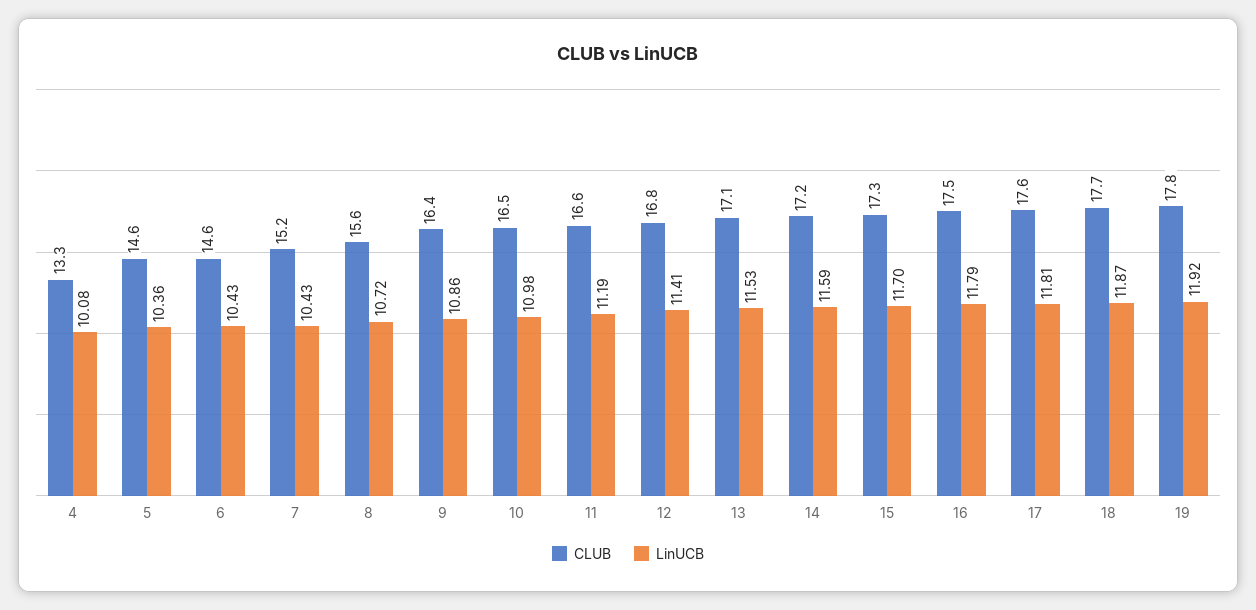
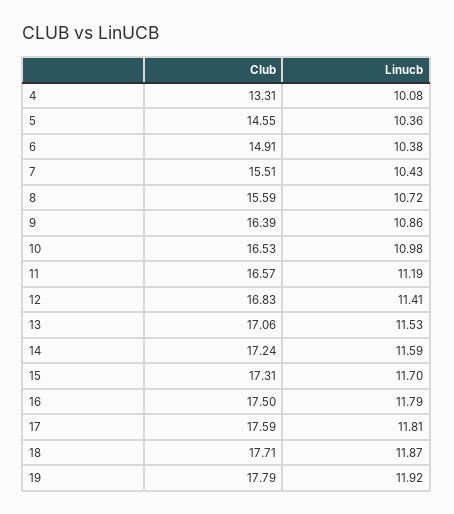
  {
    "CLUB": {
      "4": 13.31,
      "5": 14.55,
-     "6": 14.6,
+     "6": 14.91,
-     "7": 15.2,
+     "7": 15.51,
      "8": 15.59,
      "9": 16.39,
      "10": 16.53,
      "11": 16.57,
      "12": 16.83,
      "13": 17.06,
      "14": 17.24,
      "15": 17.31,
      "16": 17.5,
      "17": 17.59,
      "18": 17.71,
      "19": 17.79
    },
    "LinUCB": {
      "4": 10.08,
      "5": 10.36,
-     "6": 10.43,
+     "6": 10.38,
      "7": 10.43,
      "8": 10.72,
      "9": 10.86,
      "10": 10.98,
      "11": 11.19,
      "12": 11.41,
      "13": 11.53,
      "14": 11.59,
      "15": 11.7,
      "16": 11.79,
      "17": 11.81,
      "18": 11.87,
      "19": 11.92
    }
  }

